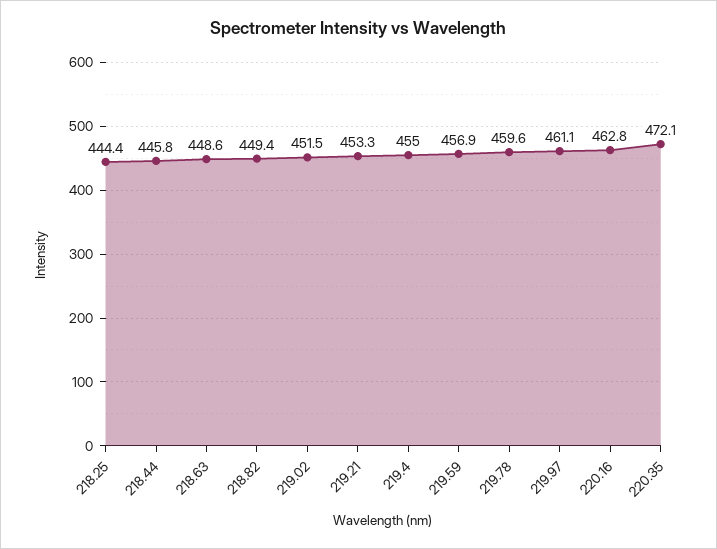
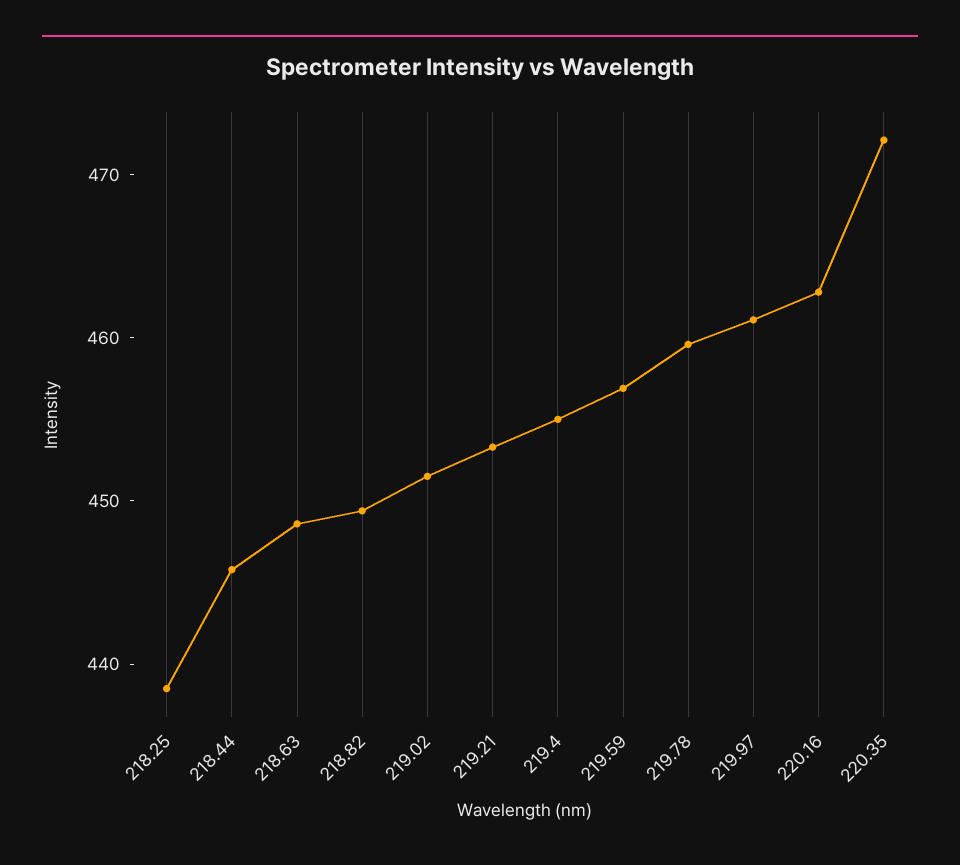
  {
-   "218.25": 444.4,
+   "218.25": 438,
    "218.44": 445.8,
    "218.63": 448.6,
    "218.82": 449.4,
    "219.02": 451.5,
    "219.21": 453.3,
    "219.4": 455,
    "219.59": 456.9,
    "219.78": 459.6,
    "219.97": 461.1,
    "220.16": 462.8,
    "220.35": 472.1
  }

